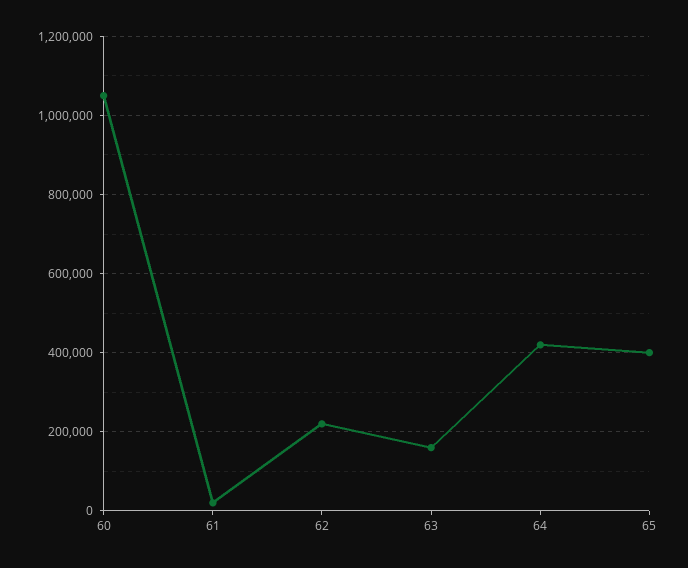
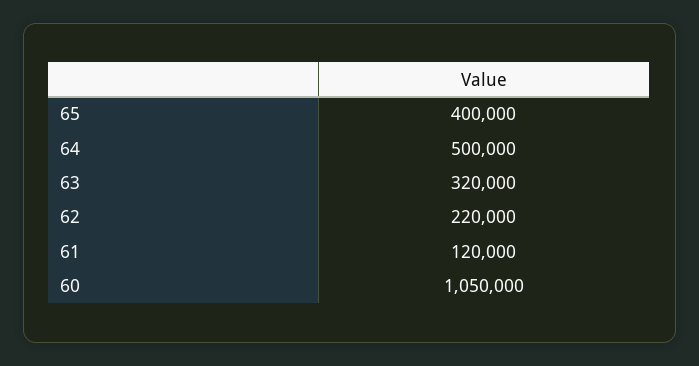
  {
    "60": 1050000,
-   "61": 20000,
+   "61": 120000,
    "62": 220000,
-   "63": 160000,
+   "63": 320000,
-   "64": 420000,
+   "64": 500000,
    "65": 400000
  }

